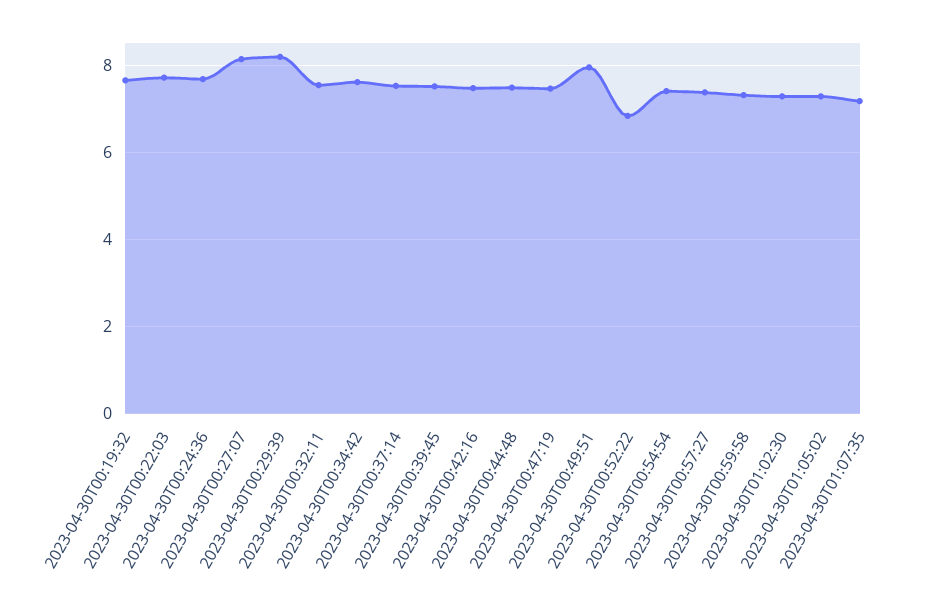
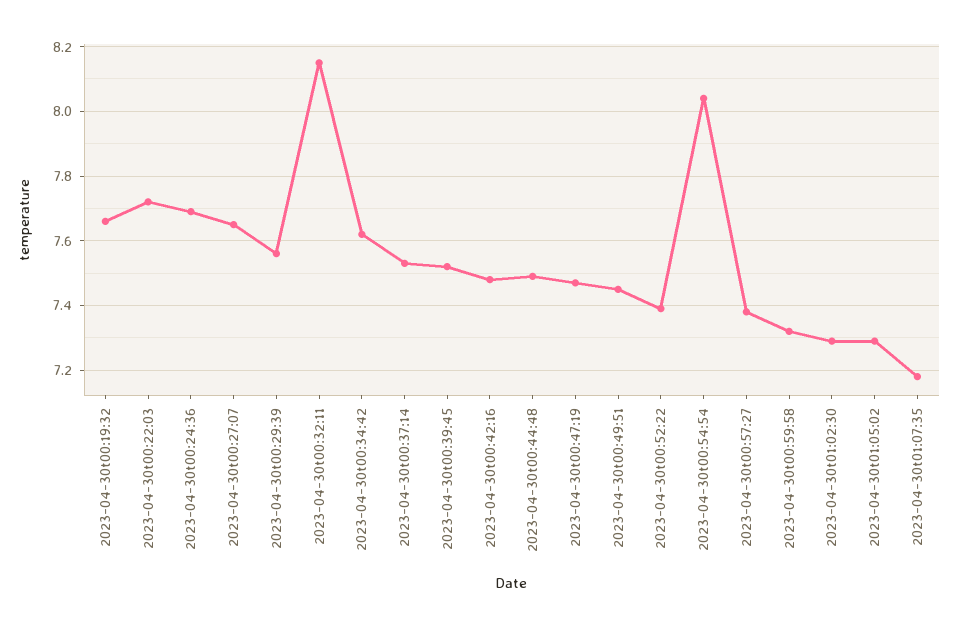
  {
    "2023-04-30T00:19:32": 7.65,
    "2023-04-30T00:22:03": 7.7,
    "2023-04-30T00:24:36": 7.7,
-   "2023-04-30T00:27:07": 8.2,
+   "2023-04-30T00:27:07": 7.65,
-   "2023-04-30T00:29:39": 8.2,
+   "2023-04-30T00:29:39": 7.55,
-   "2023-04-30T00:32:11": 7.6,
+   "2023-04-30T00:32:11": 8.15,
    "2023-04-30T00:34:42": 7.6,
    "2023-04-30T00:37:14": 7.55,
    "2023-04-30T00:39:45": 7.5,
    "2023-04-30T00:42:16": 7.5,
    "2023-04-30T00:44:48": 7.5,
    "2023-04-30T00:47:19": 7.45,
-   "2023-04-30T00:49:51": 8,
+   "2023-04-30T00:49:51": 7.45,
-   "2023-04-30T00:52:22": 6.8,
+   "2023-04-30T00:52:22": 7.4,
-   "2023-04-30T00:54:54": 7.4,
+   "2023-04-30T00:54:54": 8.05,
    "2023-04-30T00:57:27": 7.4,
    "2023-04-30T00:59:58": 7.3,
    "2023-04-30T01:02:30": 7.3,
    "2023-04-30T01:05:02": 7.3,
    "2023-04-30T01:07:35": 7.2
  }

